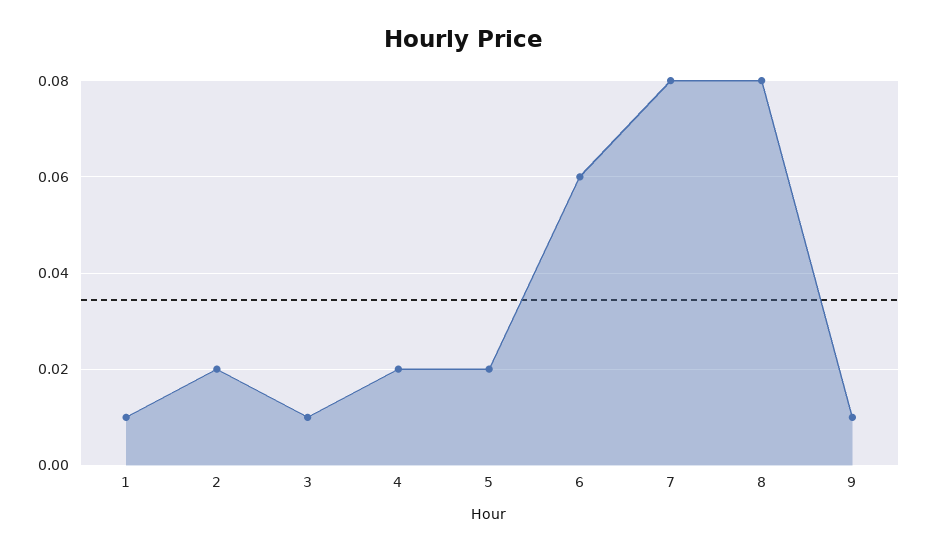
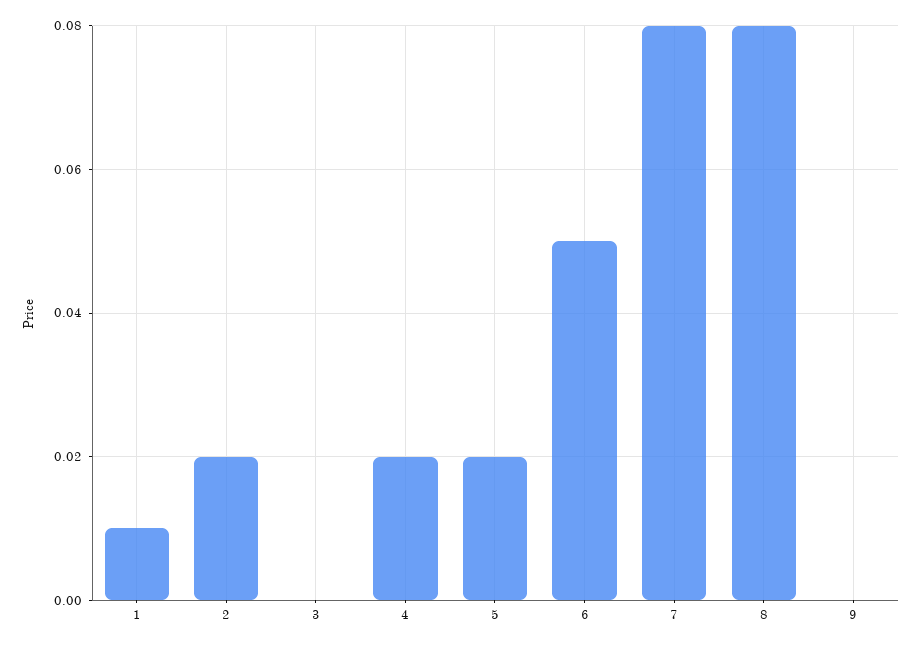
  {
    "1": 0.01,
    "2": 0.02,
-   "3": 0.01,
+   "3": 0,
    "4": 0.02,
    "5": 0.02,
-   "6": 0.06,
+   "6": 0.05,
    "7": 0.08,
    "8": 0.08,
-   "9": 0.01
+   "9": 0
  }

